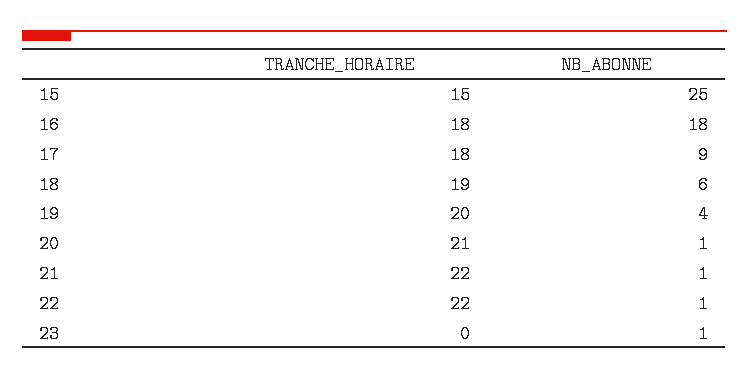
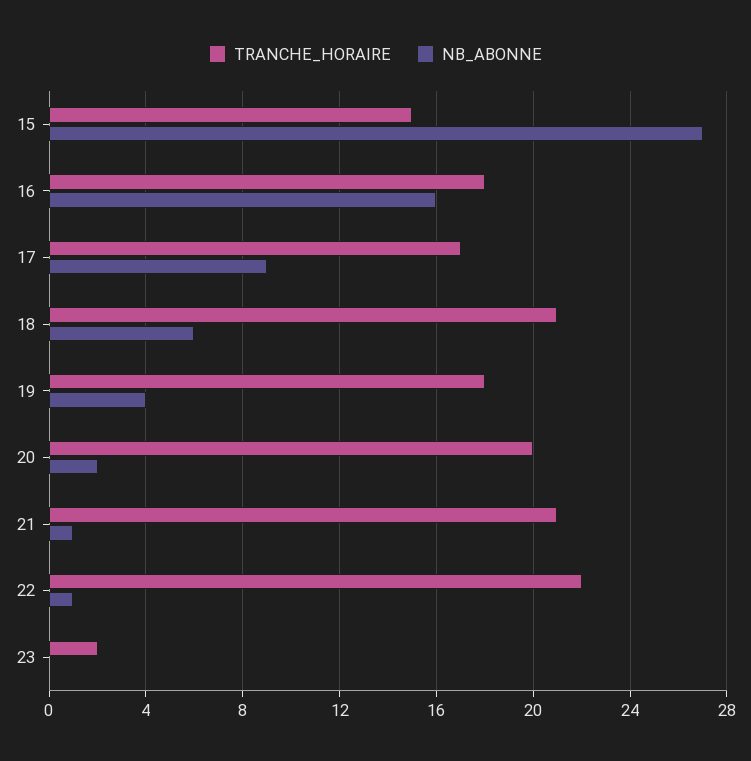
  {
    "TRANCHE_HORAIRE": {
      "15": 15,
      "16": 18,
-     "17": 18,
+     "17": 17,
-     "18": 19,
+     "18": 21,
-     "19": 20,
+     "19": 18,
-     "20": 21,
+     "20": 20,
-     "21": 22,
+     "21": 21,
      "22": 22,
-     "23": 0
+     "23": 2
    },
    "NB_ABONNE": {
-     "15": 25,
+     "15": 27,
-     "16": 18,
+     "16": 16,
      "17": 9,
      "18": 6,
      "19": 4,
-     "20": 1,
+     "20": 2,
      "21": 1,
      "22": 1,
-     "23": 1
+     "23": 0
    }
  }

